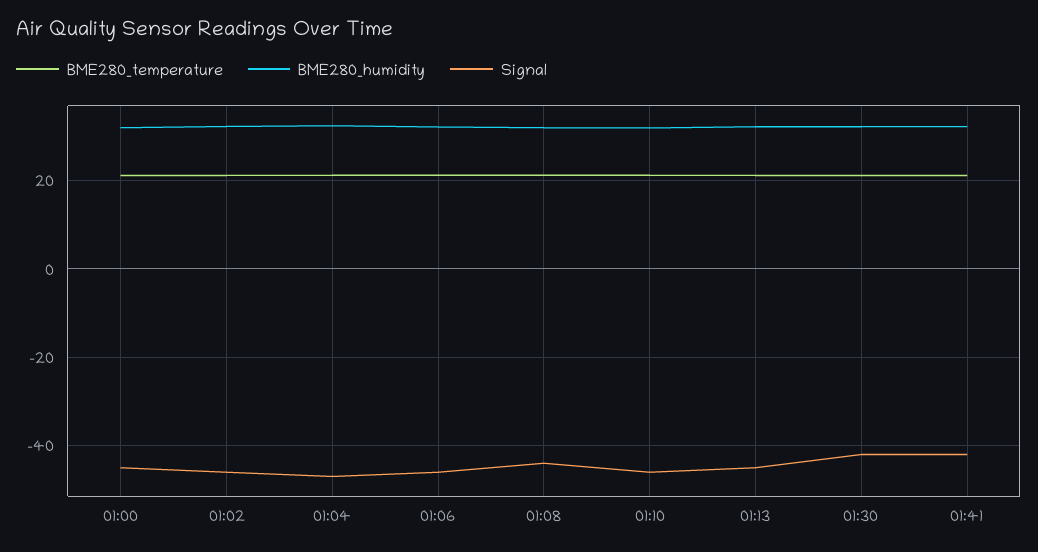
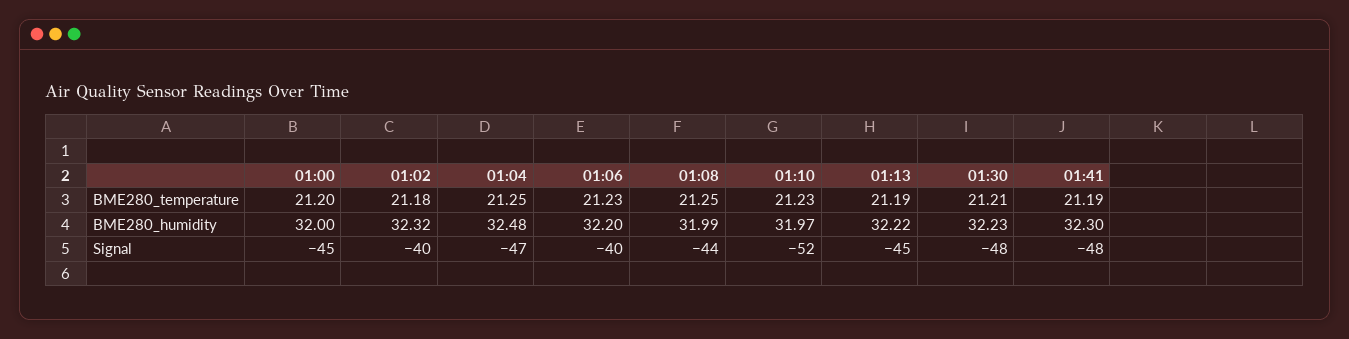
  {
    "BME280_temperature": {
      "01:00": 21.2,
      "01:02": 21.18,
      "01:04": 21.25,
      "01:06": 21.23,
      "01:08": 21.25,
      "01:10": 21.23,
      "01:13": 21.19,
      "01:30": 21.21,
      "01:41": 21.19
    },
    "BME280_humidity": {
      "01:00": 32,
      "01:02": 32.32,
      "01:04": 32.48,
      "01:06": 32.2,
      "01:08": 31.99,
      "01:10": 31.97,
      "01:13": 32.22,
      "01:30": 32.23,
      "01:41": 32.3
    },
    "Signal": {
      "01:00": -45,
-     "01:02": -46,
+     "01:02": -40,
      "01:04": -47,
-     "01:06": -46,
+     "01:06": -40,
      "01:08": -44,
-     "01:10": -46,
+     "01:10": -52,
      "01:13": -45,
-     "01:30": -42,
+     "01:30": -48,
-     "01:41": -42
+     "01:41": -48
    }
  }

